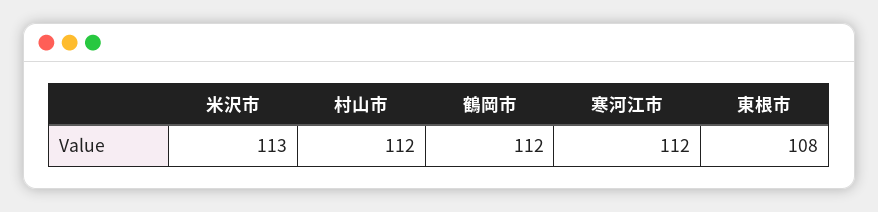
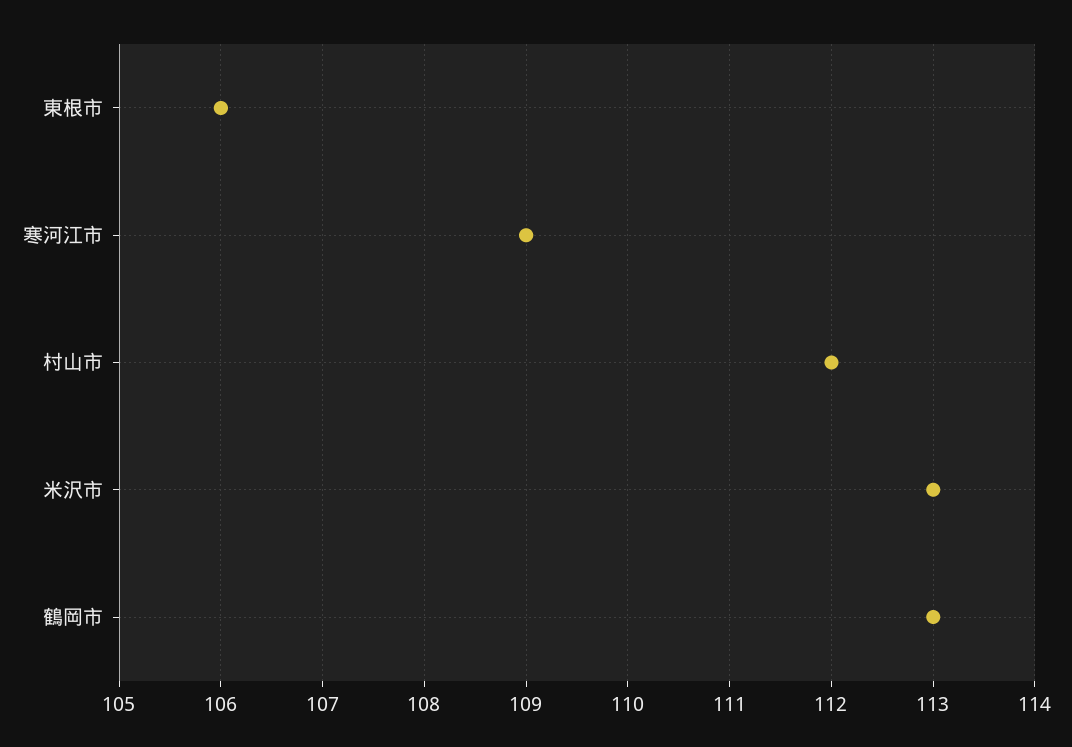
  {
    "米沢市": 113,
    "村山市": 112,
-   "鶴岡市": 112,
+   "鶴岡市": 113,
-   "寒河江市": 112,
+   "寒河江市": 109,
-   "東根市": 108
+   "東根市": 106
  }

